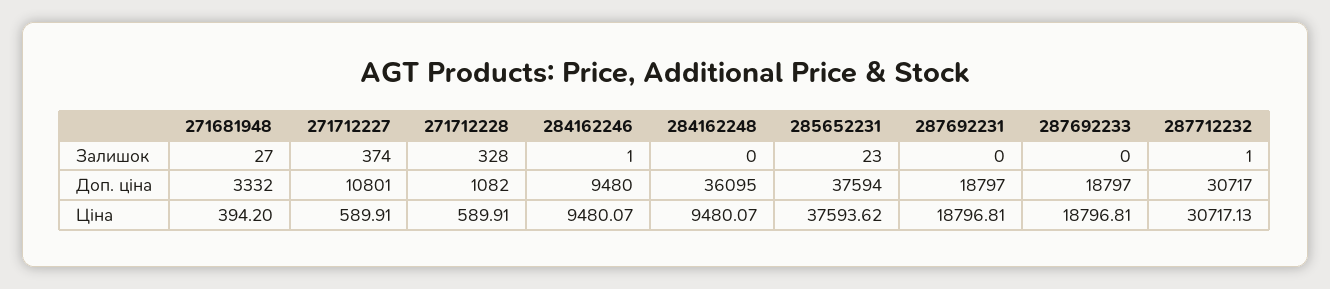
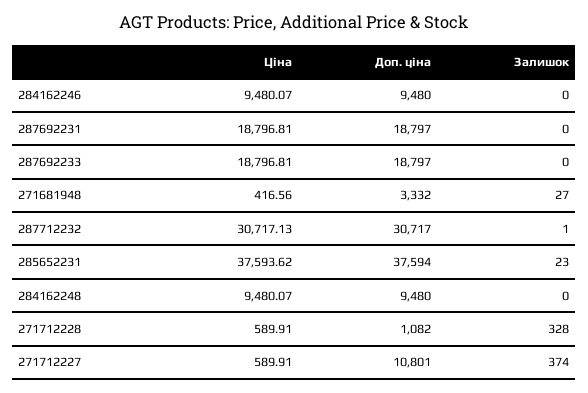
  {
    "271681948": {
      "Залишок": 27,
      "Доп. ціна": 3332,
-     "Ціна": 394.2
+     "Ціна": 416.56
    },
    "271712227": {
      "Залишок": 374,
      "Доп. ціна": 10801,
      "Ціна": 589.91
    },
    "271712228": {
      "Залишок": 328,
      "Доп. ціна": 1082,
      "Ціна": 589.91
    },
    "284162246": {
-     "Залишок": 1,
+     "Залишок": 0,
      "Доп. ціна": 9480,
      "Ціна": 9480.07
    },
    "284162248": {
      "Залишок": 0,
-     "Доп. ціна": 36095,
+     "Доп. ціна": 9480,
      "Ціна": 9480.07
    },
    "285652231": {
      "Залишок": 23,
      "Доп. ціна": 37594,
      "Ціна": 37593.62
    },
    "287692231": {
      "Залишок": 0,
      "Доп. ціна": 18797,
      "Ціна": 18796.81
    },
    "287692233": {
      "Залишок": 0,
      "Доп. ціна": 18797,
      "Ціна": 18796.81
    },
    "287712232": {
      "Залишок": 1,
      "Доп. ціна": 30717,
      "Ціна": 30717.13
    }
  }

